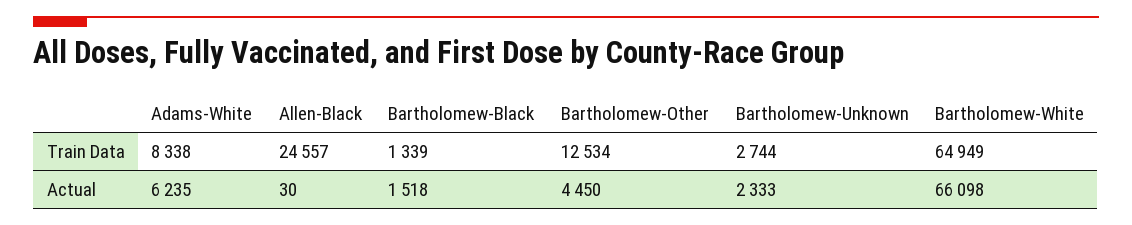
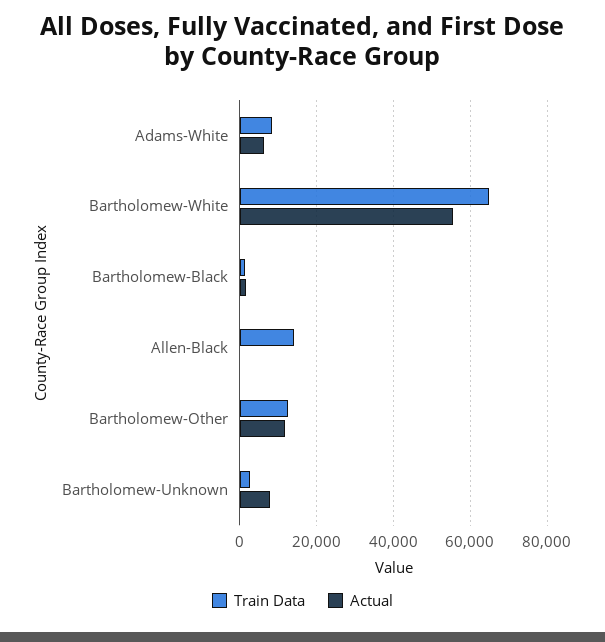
  {
    "Train Data": {
      "Adams-White": 8338,
-     "Allen-Black": 24557,
+     "Allen-Black": 14000,
      "Bartholomew-Black": 1339,
      "Bartholomew-Other": 12534,
      "Bartholomew-Unknown": 2744,
      "Bartholomew-White": 64949
    },
    "Actual": {
      "Adams-White": 6235,
      "Allen-Black": 30,
      "Bartholomew-Black": 1518,
-     "Bartholomew-Other": 4450,
+     "Bartholomew-Other": 12000,
-     "Bartholomew-Unknown": 2333,
+     "Bartholomew-Unknown": 8000,
-     "Bartholomew-White": 66098
+     "Bartholomew-White": 56000
    }
  }

